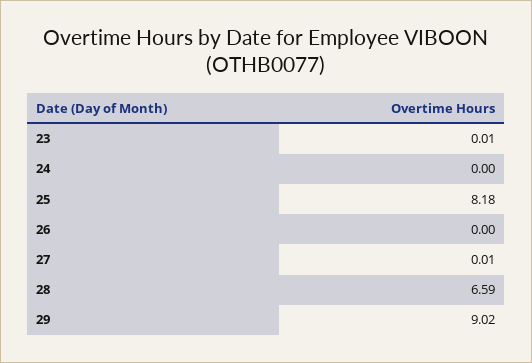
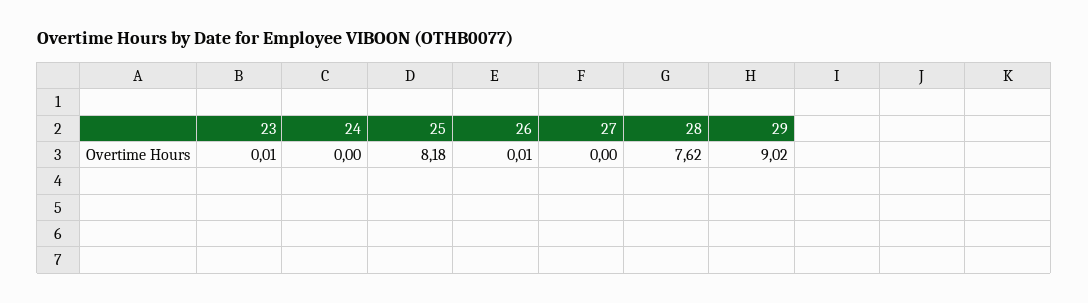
  {
    "23": 0.01,
    "24": 0,
    "25": 8.18,
-   "26": 0,
+   "26": 0.01,
-   "27": 0.01,
+   "27": 0,
-   "28": 6.59,
+   "28": 7.62,
    "29": 9.02
  }

